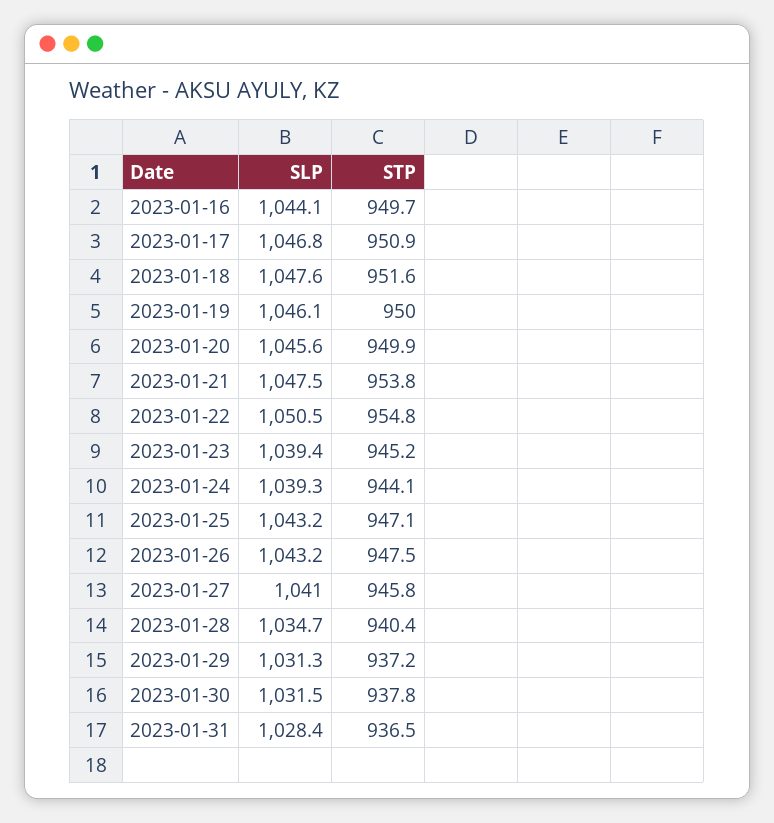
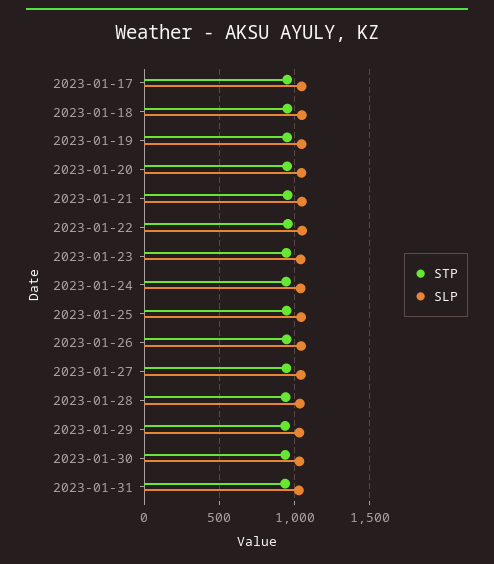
  {
    "SLP": {
-     "2023-01-16": 1044.1,
      "2023-01-17": 1046.8,
      "2023-01-18": 1047.6,
      "2023-01-19": 1046.1,
      "2023-01-20": 1045.6,
      "2023-01-21": 1047.5,
      "2023-01-22": 1050.5,
      "2023-01-23": 1039.4,
      "2023-01-24": 1039.3,
      "2023-01-25": 1043.2,
      "2023-01-26": 1043.2,
      "2023-01-27": 1041,
      "2023-01-28": 1034.7,
      "2023-01-29": 1031.3,
      "2023-01-30": 1031.5,
      "2023-01-31": 1028.4
    },
    "STP": {
-     "2023-01-16": 949.7,
      "2023-01-17": 950.9,
      "2023-01-18": 951.6,
      "2023-01-19": 950,
      "2023-01-20": 949.9,
      "2023-01-21": 953.8,
      "2023-01-22": 954.8,
      "2023-01-23": 945.2,
      "2023-01-24": 944.1,
      "2023-01-25": 947.1,
      "2023-01-26": 947.5,
      "2023-01-27": 945.8,
      "2023-01-28": 940.4,
      "2023-01-29": 937.2,
      "2023-01-30": 937.8,
      "2023-01-31": 936.5
    }
  }

